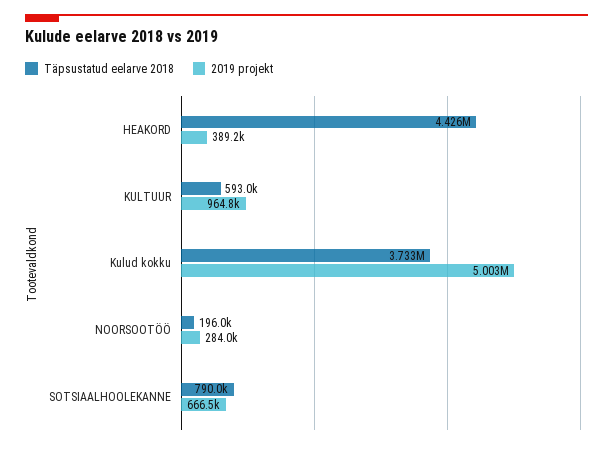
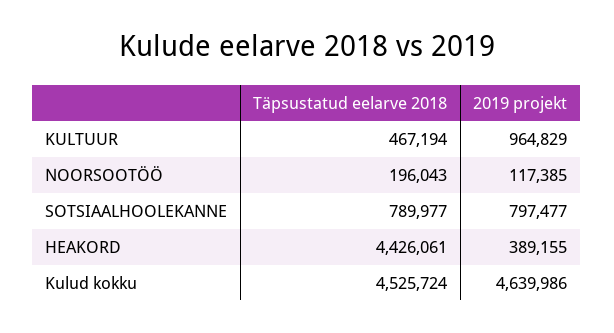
  {
    "Täpsustatud eelarve 2018": {
      "HEAKORD": 4426061,
-     "KULTUUR": 593000,
+     "KULTUUR": 467194,
-     "Kulud kokku": 3733000,
+     "Kulud kokku": 4525724,
      "NOORSOOTÖÖ": 196043,
      "SOTSIAALHOOLEKANNE": 789977
    },
    "2019 projekt": {
      "HEAKORD": 389155,
      "KULTUUR": 964829,
-     "Kulud kokku": 5003000,
+     "Kulud kokku": 4639986,
-     "NOORSOOTÖÖ": 284000,
+     "NOORSOOTÖÖ": 117385,
-     "SOTSIAALHOOLEKANNE": 666500
+     "SOTSIAALHOOLEKANNE": 797477
    }
  }

